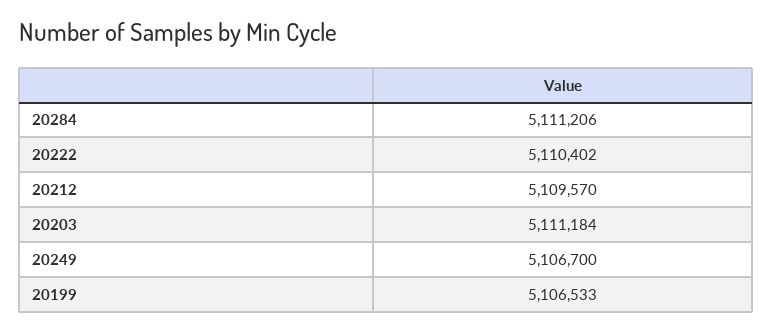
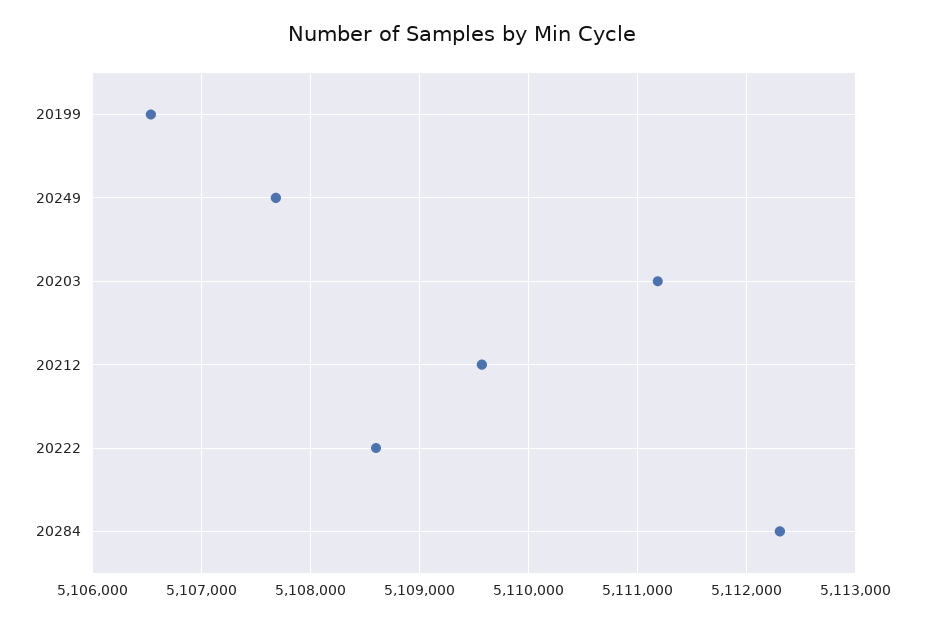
  {
-   "20284": 5111206,
+   "20284": 5112300,
-   "20222": 5110402,
+   "20222": 5108600,
    "20212": 5109570,
    "20203": 5111184,
-   "20249": 5106700,
+   "20249": 5107700,
    "20199": 5106533
  }

